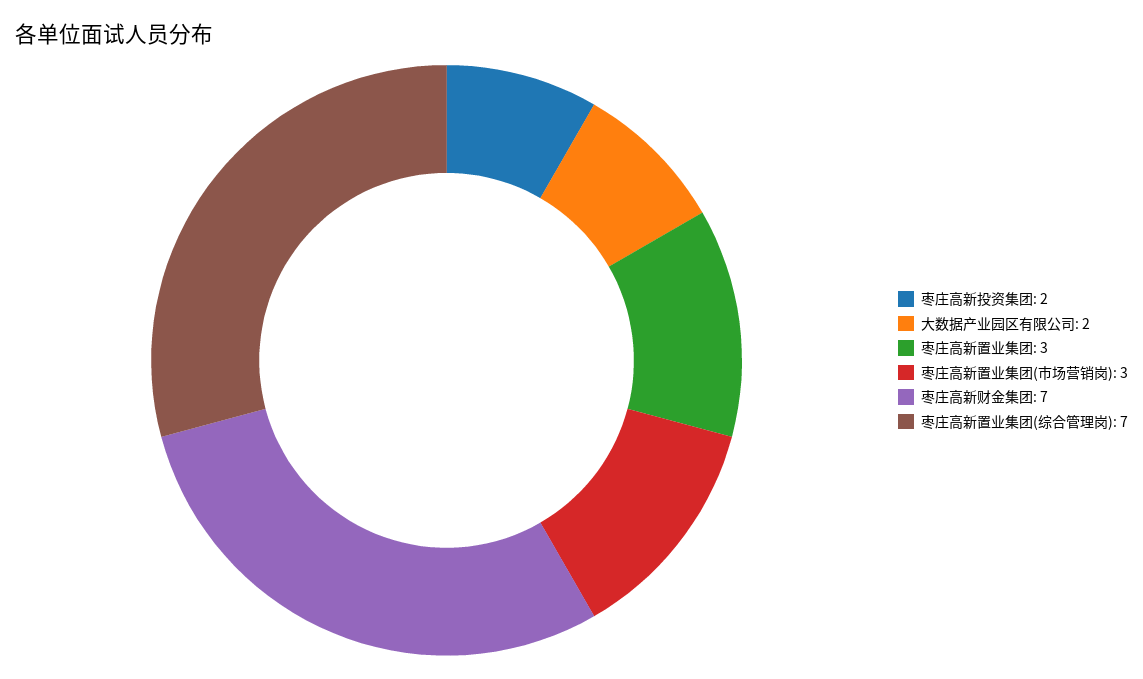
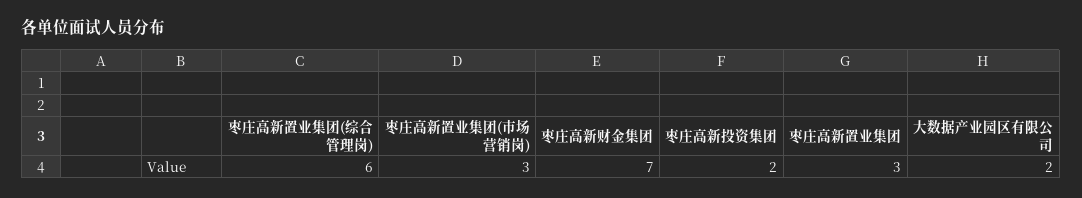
  {
    "枣庄高新投资集团": 2,
    "大数据产业园区有限公司": 2,
    "枣庄高新置业集团": 3,
    "枣庄高新置业集团(市场营销岗)": 3,
    "枣庄高新财金集团": 7,
-   "枣庄高新置业集团(综合管理岗)": 7
+   "枣庄高新置业集团(综合管理岗)": 6
  }

